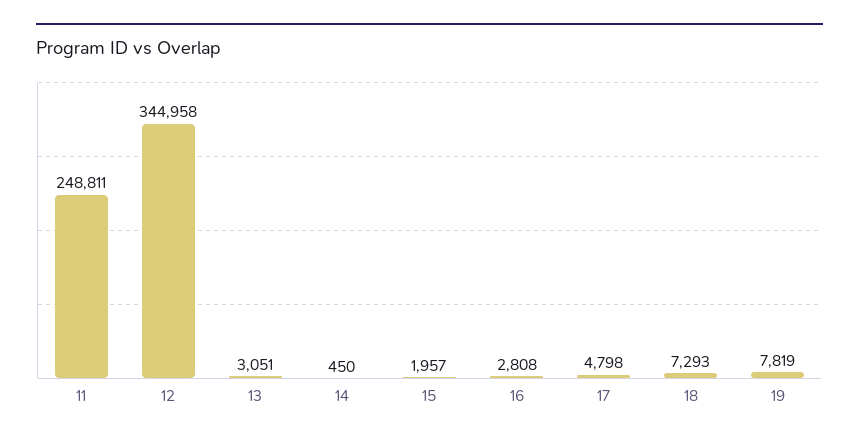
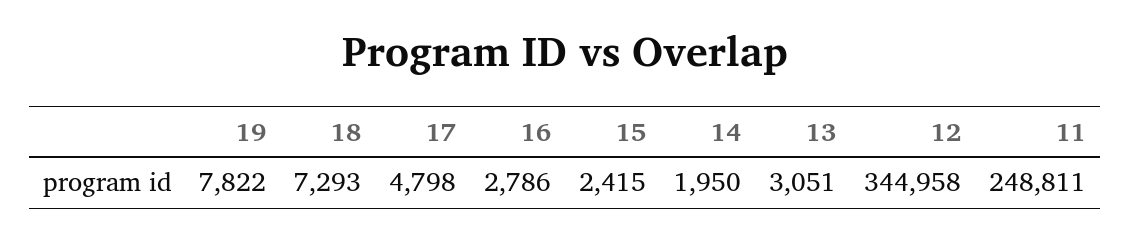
  {
    "11": 248811,
    "12": 344958,
    "13": 3051,
-   "14": 450,
+   "14": 1950,
-   "15": 1957,
+   "15": 2415,
-   "16": 2808,
+   "16": 2786,
    "17": 4798,
    "18": 7293,
-   "19": 7819
+   "19": 7822
  }

